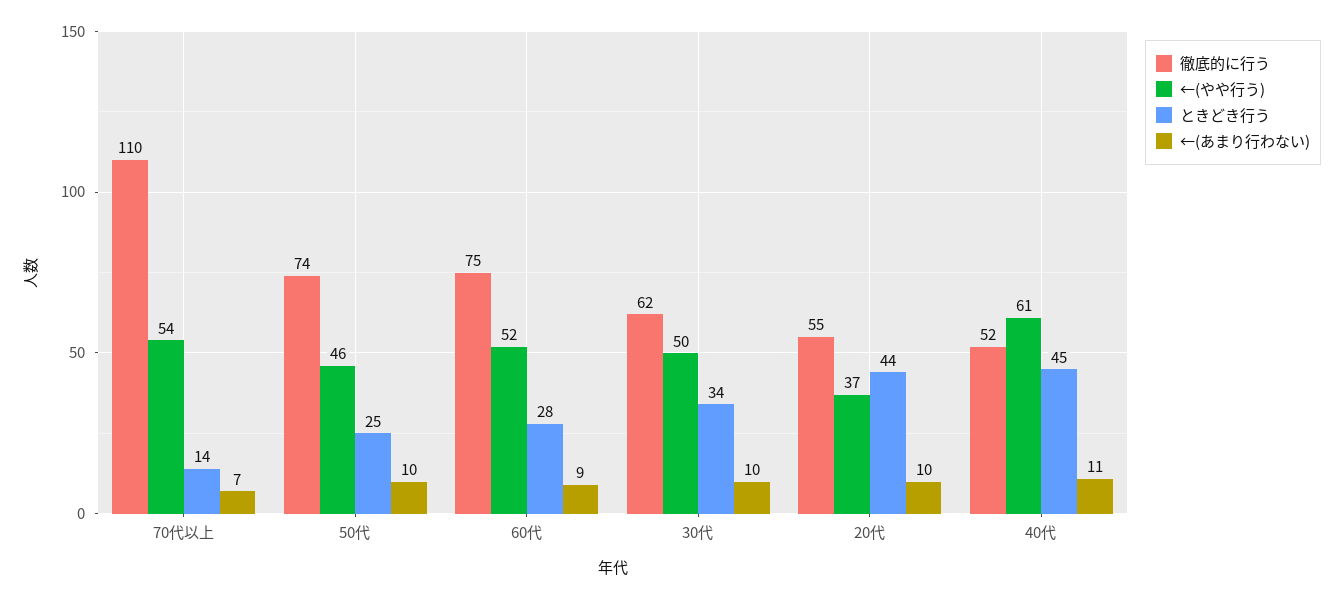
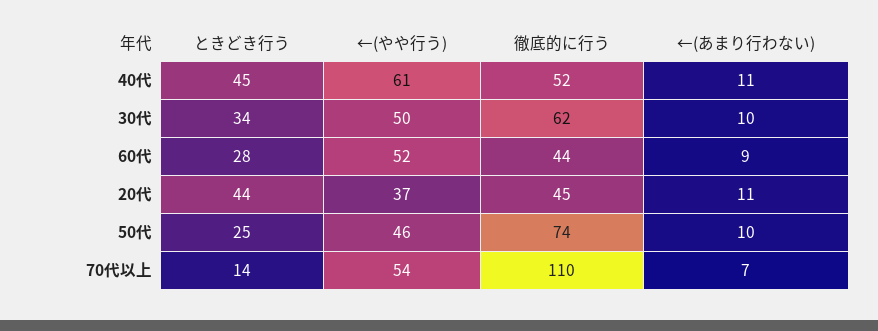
  {
    "徹底的に行う": {
      "70代以上": 110,
      "50代": 74,
-     "60代": 75,
+     "60代": 44,
      "30代": 62,
-     "20代": 55,
+     "20代": 45,
      "40代": 52
    },
    "←(やや行う)": {
      "70代以上": 54,
      "50代": 46,
      "60代": 52,
      "30代": 50,
      "20代": 37,
      "40代": 61
    },
    "ときどき行う": {
      "70代以上": 14,
      "50代": 25,
      "60代": 28,
      "30代": 34,
      "20代": 44,
      "40代": 45
    },
    "←(あまり行わない)": {
      "70代以上": 7,
      "50代": 10,
      "60代": 9,
      "30代": 10,
-     "20代": 10,
+     "20代": 11,
      "40代": 11
    }
  }

